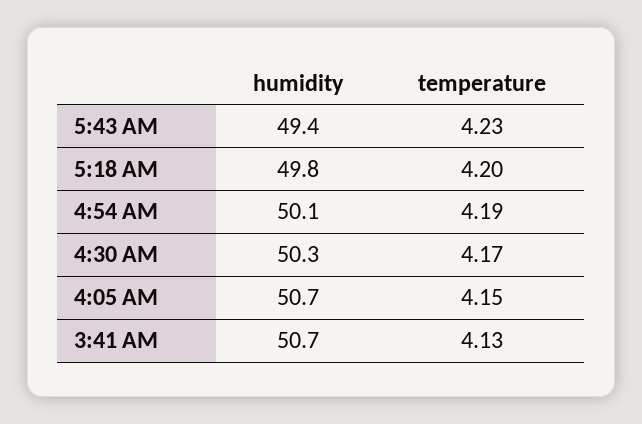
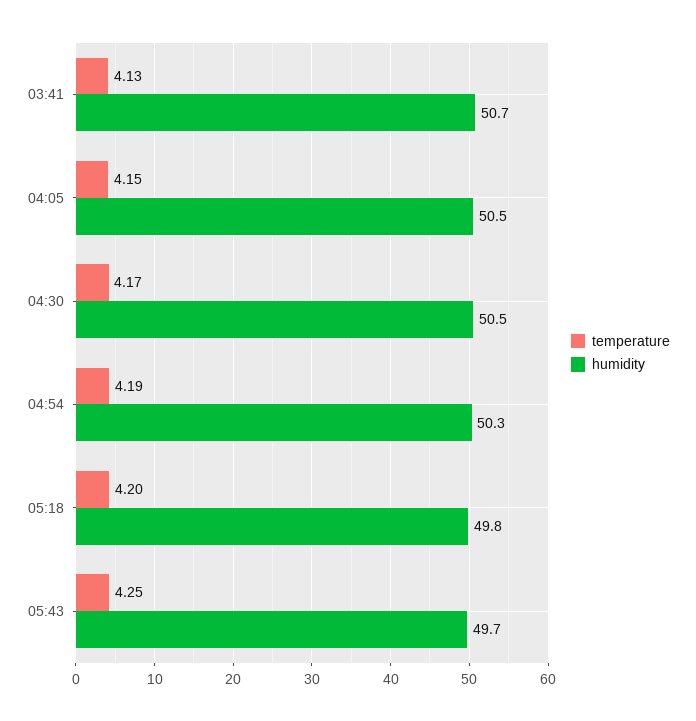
  {
    "humidity": {
-     "5:43 AM": 49.4,
+     "5:43 AM": 49.7,
      "5:18 AM": 49.8,
-     "4:54 AM": 50.1,
+     "4:54 AM": 50.3,
-     "4:30 AM": 50.3,
+     "4:30 AM": 50.5,
-     "4:05 AM": 50.7,
+     "4:05 AM": 50.5,
      "3:41 AM": 50.7
    },
    "temperature": {
-     "5:43 AM": 4.23,
+     "5:43 AM": 4.25,
      "5:18 AM": 4.2,
      "4:54 AM": 4.19,
      "4:30 AM": 4.17,
      "4:05 AM": 4.15,
      "3:41 AM": 4.13
    }
  }

